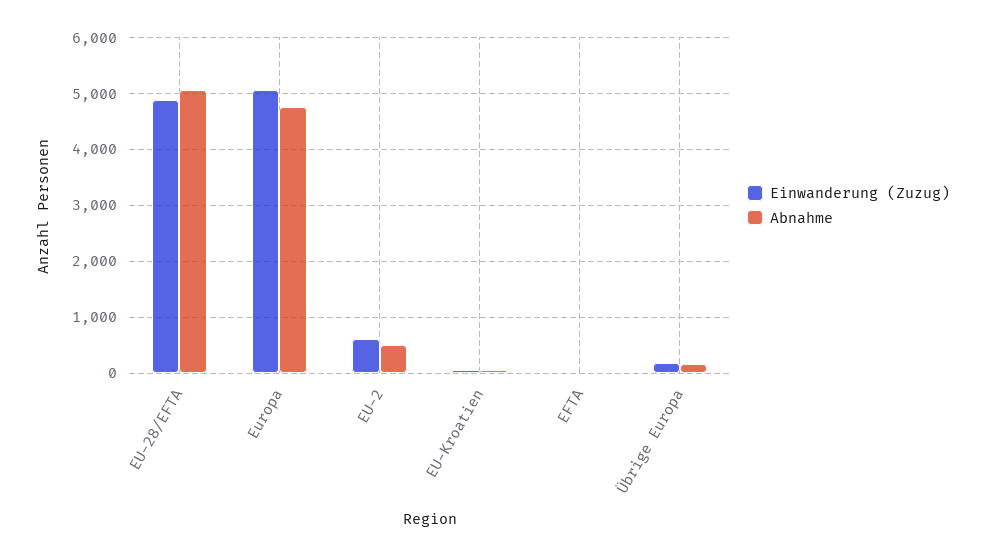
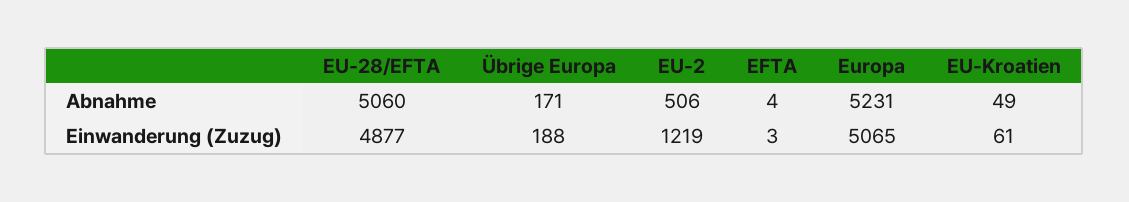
  {
    "Einwanderung (Zuzug)": {
      "EU-28/EFTA": 4877,
      "Europa": 5065,
-     "EU-2": 600,
+     "EU-2": 1219,
      "EU-Kroatien": 61,
      "EFTA": 3,
      "Übrige Europa": 188
    },
    "Abnahme": {
      "EU-28/EFTA": 5060,
-     "Europa": 4800,
+     "Europa": 5231,
      "EU-2": 506,
      "EU-Kroatien": 49,
      "EFTA": 4,
      "Übrige Europa": 171
    }
  }

